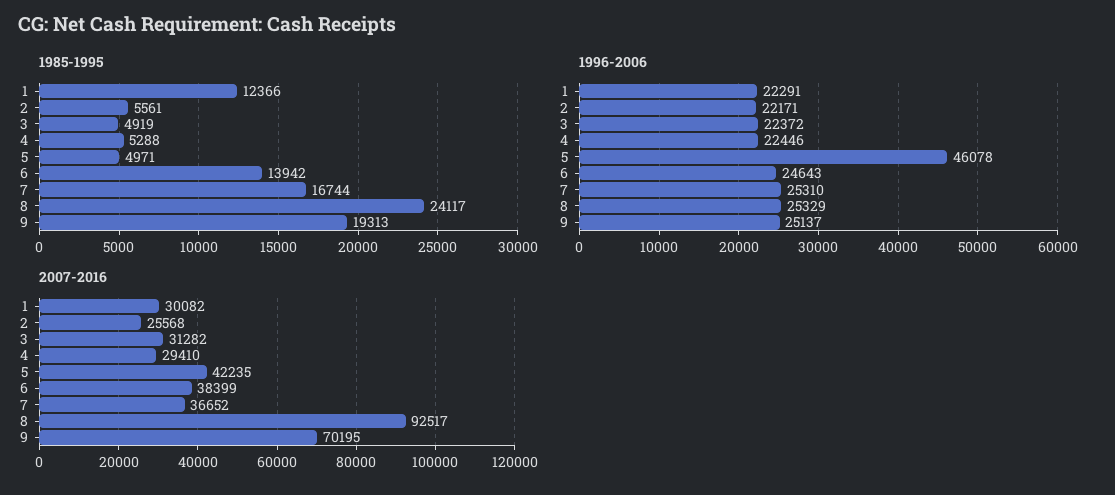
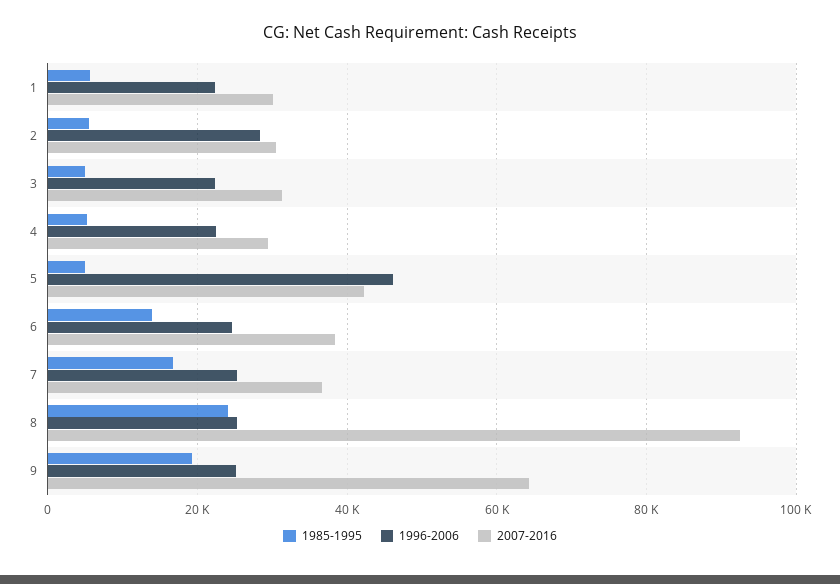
  {
    "1985-1995": {
-     "1": 12366,
+     "1": 6000,
      "2": 5561,
      "3": 4919,
      "4": 5288,
      "5": 4971,
      "6": 13942,
      "7": 16744,
      "8": 24117,
      "9": 19313
    },
    "1996-2006": {
      "1": 22291,
-     "2": 22171,
+     "2": 28000,
      "3": 22372,
      "4": 22446,
      "5": 46078,
      "6": 24643,
      "7": 25310,
      "8": 25329,
      "9": 25137
    },
    "2007-2016": {
      "1": 30082,
-     "2": 25568,
+     "2": 30000,
      "3": 31282,
      "4": 29410,
      "5": 42235,
      "6": 38399,
      "7": 36652,
      "8": 92517,
-     "9": 70195
+     "9": 64000
    }
  }

